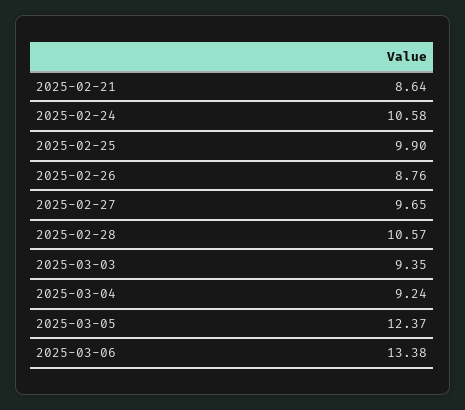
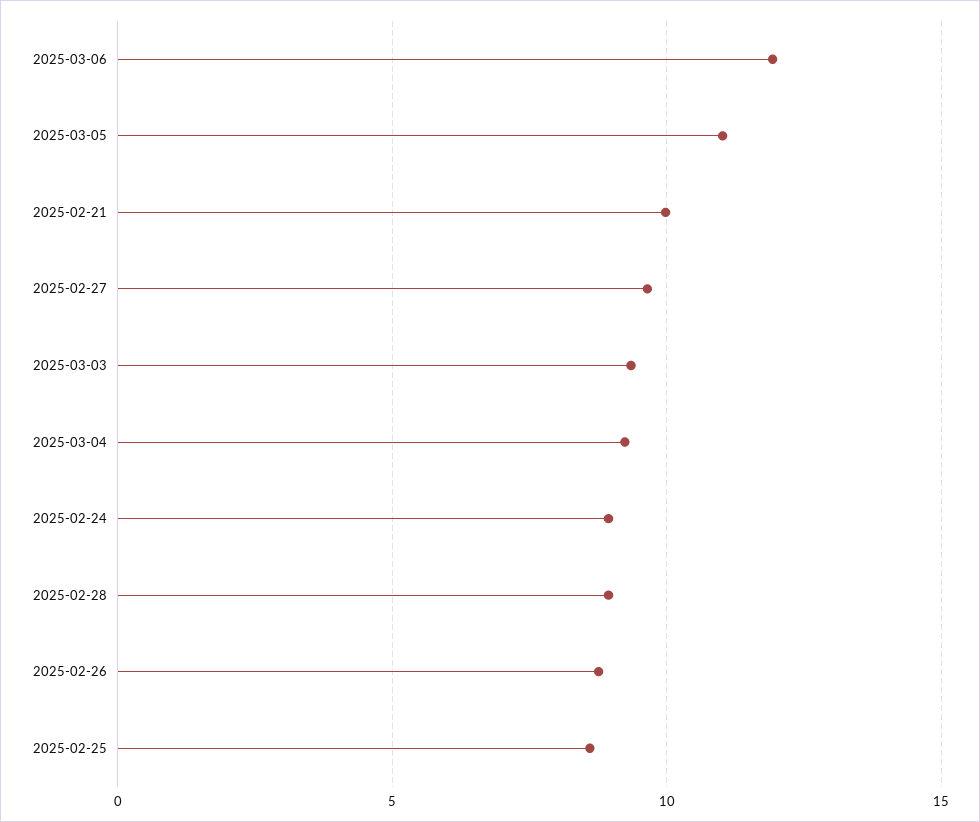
  {
-   "2025-02-21": 8.64,
+   "2025-02-21": 10,
-   "2025-02-24": 10.58,
+   "2025-02-24": 9,
-   "2025-02-25": 9.9,
+   "2025-02-25": 8.5,
    "2025-02-26": 8.76,
    "2025-02-27": 9.65,
-   "2025-02-28": 10.57,
+   "2025-02-28": 9,
    "2025-03-03": 9.35,
    "2025-03-04": 9.24,
-   "2025-03-05": 12.37,
+   "2025-03-05": 11,
-   "2025-03-06": 13.38
+   "2025-03-06": 12
  }

